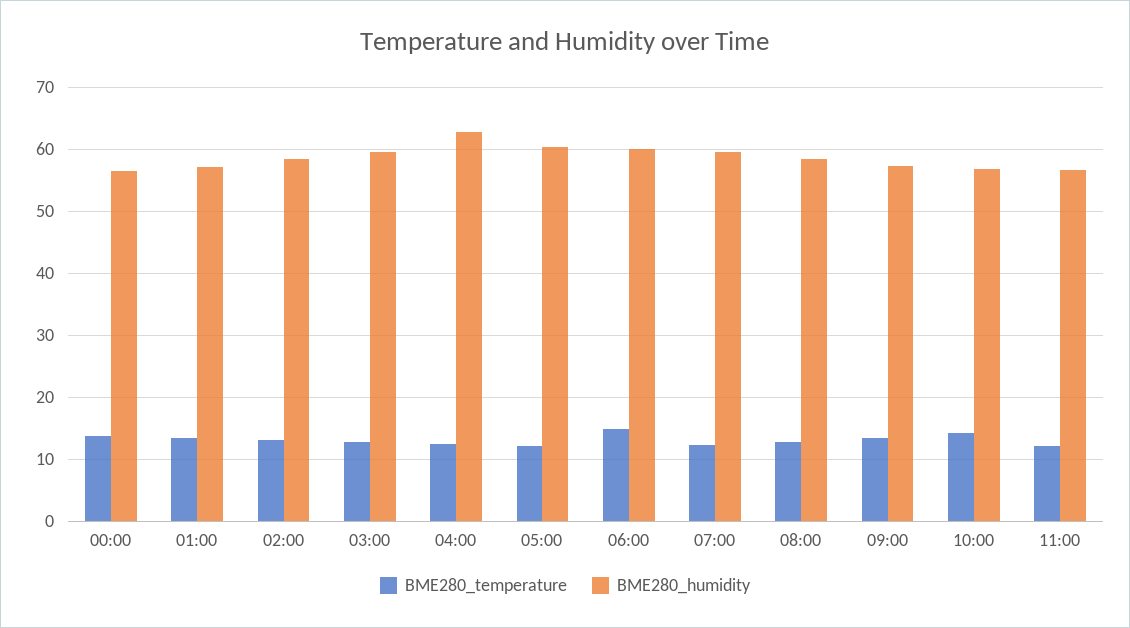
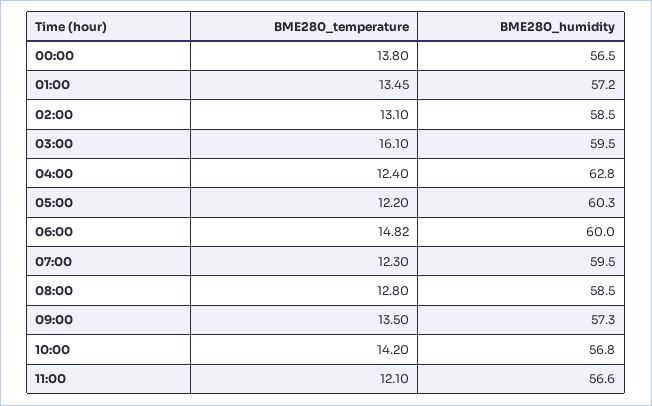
  {
    "BME280_temperature": {
      "00:00": 13.8,
      "01:00": 13.45,
      "02:00": 13.1,
-     "03:00": 13,
+     "03:00": 16.1,
      "04:00": 12.4,
      "05:00": 12.2,
      "06:00": 14.82,
      "07:00": 12.3,
      "08:00": 12.8,
      "09:00": 13.5,
      "10:00": 14.2,
      "11:00": 12.1
    },
    "BME280_humidity": {
      "00:00": 56.5,
      "01:00": 57.2,
      "02:00": 58.5,
      "03:00": 59.5,
      "04:00": 62.8,
      "05:00": 60.3,
      "06:00": 60,
      "07:00": 59.5,
      "08:00": 58.5,
      "09:00": 57.3,
      "10:00": 56.8,
      "11:00": 56.6
    }
  }

